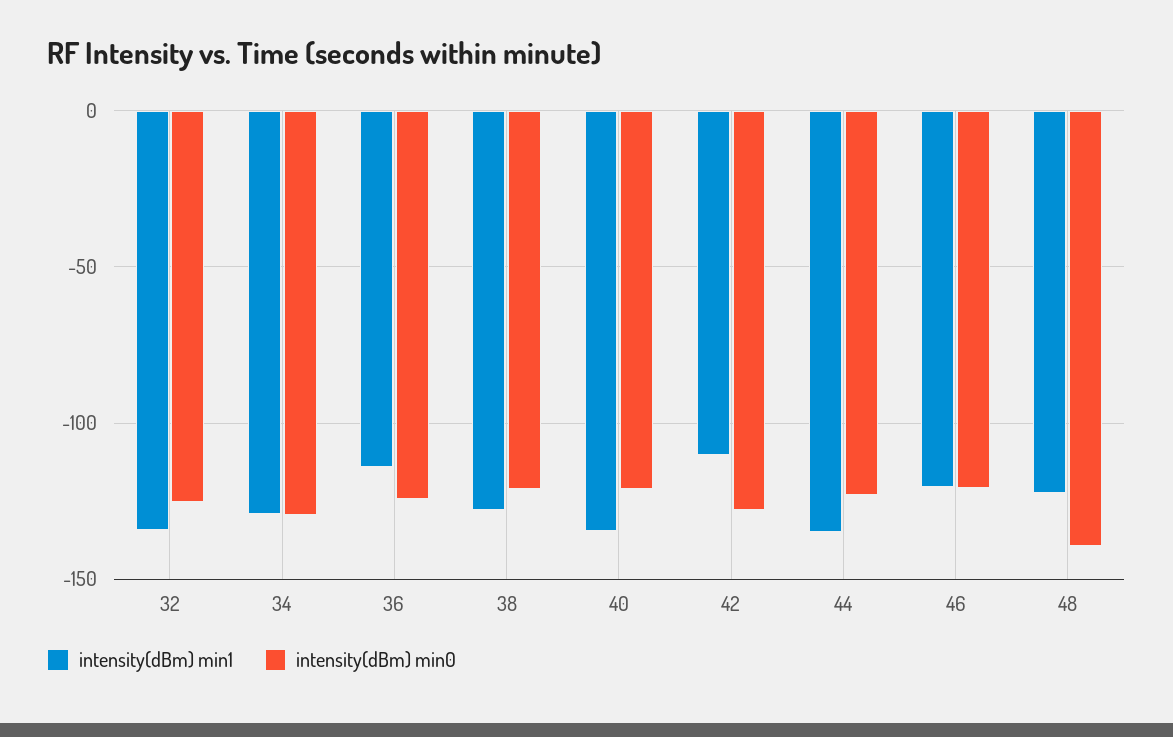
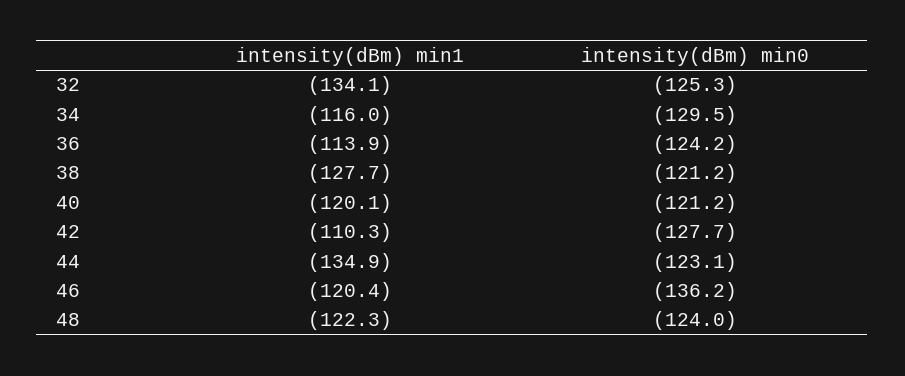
  {
    "intensity(dBm) min1": {
      "32": -134.1,
-     "34": -130,
+     "34": -116,
      "36": -113.9,
      "38": -127.7,
-     "40": -135,
+     "40": -120.1,
      "42": -110.3,
      "44": -134.9,
      "46": -120.4,
      "48": -122.3
    },
    "intensity(dBm) min0": {
      "32": -125.3,
      "34": -129.5,
      "36": -124.2,
      "38": -121.2,
      "40": -121.2,
      "42": -127.7,
      "44": -123.1,
-     "46": -120,
+     "46": -136.2,
-     "48": -140
+     "48": -124
    }
  }

